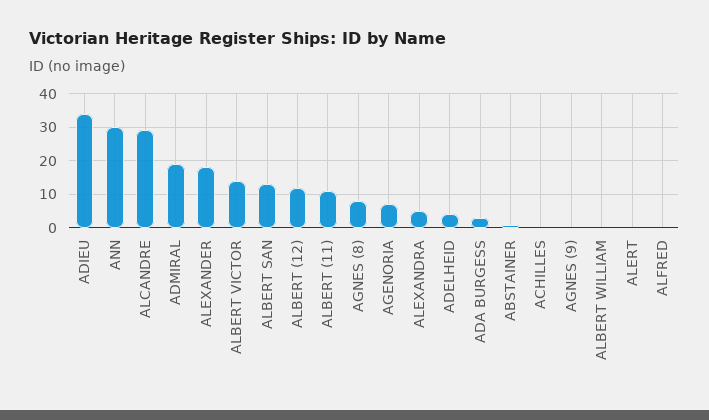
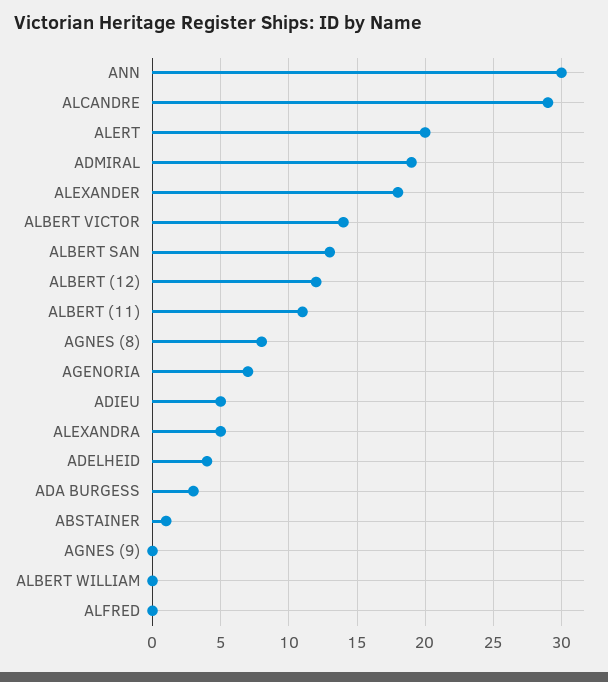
  {
-   "ADIEU": 35,
+   "ADIEU": 5,
    "ANN": 30,
    "ALCANDRE": 29,
    "ADMIRAL": 19,
    "ALEXANDER": 18,
    "ALBERT VICTOR": 14,
    "ALBERT SAN": 13,
    "ALBERT (12)": 12,
    "ALBERT (11)": 11,
    "AGNES (8)": 8,
    "AGENORIA": 7,
    "ALEXANDRA": 5,
    "ADELHEID": 4,
    "ADA BURGESS": 3,
    "ABSTAINER": 1,
-   "ACHILLES": 0,
    "AGNES (9)": 0,
    "ALBERT WILLIAM": 0,
-   "ALERT": 0,
+   "ALERT": 20,
    "ALFRED": 0
  }

